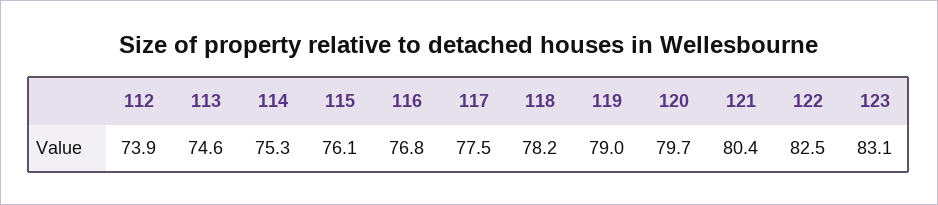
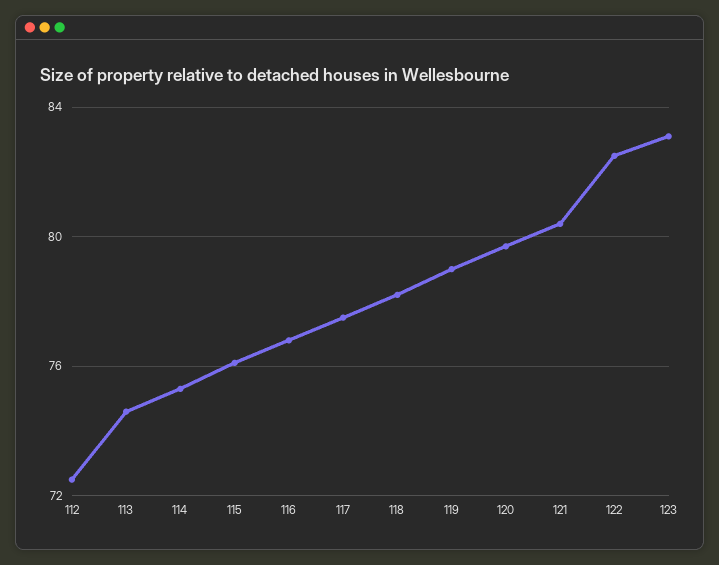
  {
-   "112": 73.9,
+   "112": 72.5,
    "113": 74.6,
    "114": 75.3,
    "115": 76.1,
    "116": 76.8,
    "117": 77.5,
    "118": 78.2,
    "119": 79,
    "120": 79.7,
    "121": 80.4,
    "122": 82.5,
    "123": 83.1
  }

